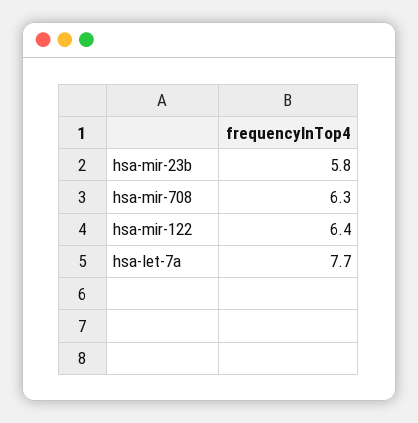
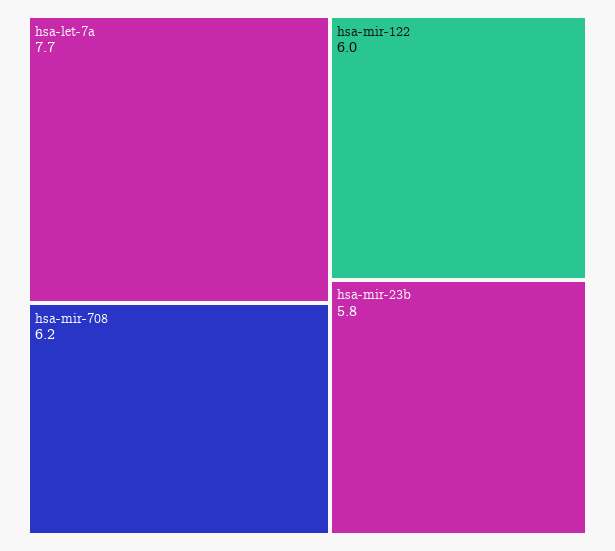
  {
    "hsa-mir-23b": 5.8,
-   "hsa-mir-708": 6.3,
+   "hsa-mir-708": 6.2,
-   "hsa-mir-122": 6.4,
+   "hsa-mir-122": 6,
    "hsa-let-7a": 7.7
  }

